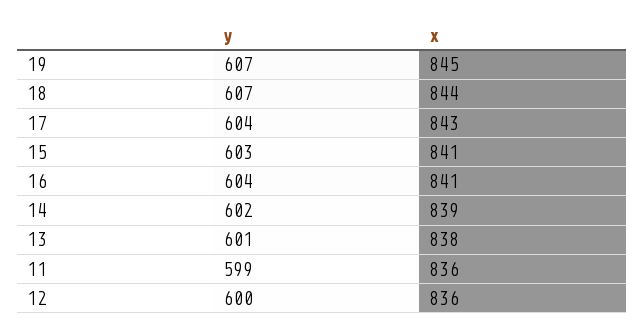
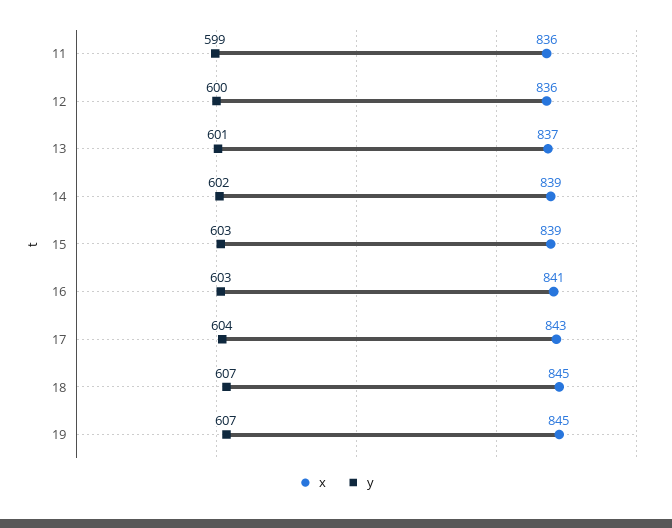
  {
    "y": {
      "19": 607,
      "18": 607,
      "17": 604,
      "15": 603,
-     "16": 604,
+     "16": 603,
      "14": 602,
      "13": 601,
      "11": 599,
      "12": 600
    },
    "x": {
      "19": 845,
-     "18": 844,
+     "18": 845,
      "17": 843,
-     "15": 841,
+     "15": 839,
      "16": 841,
      "14": 839,
-     "13": 838,
+     "13": 837,
      "11": 836,
      "12": 836
    }
  }

